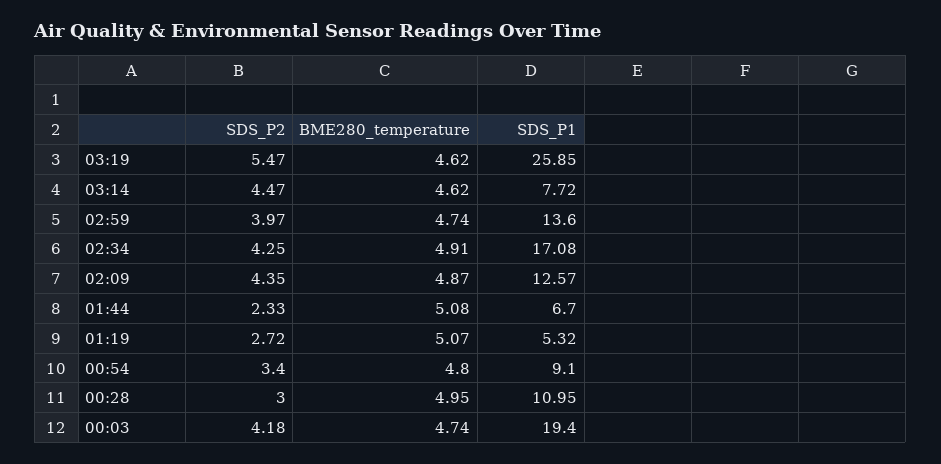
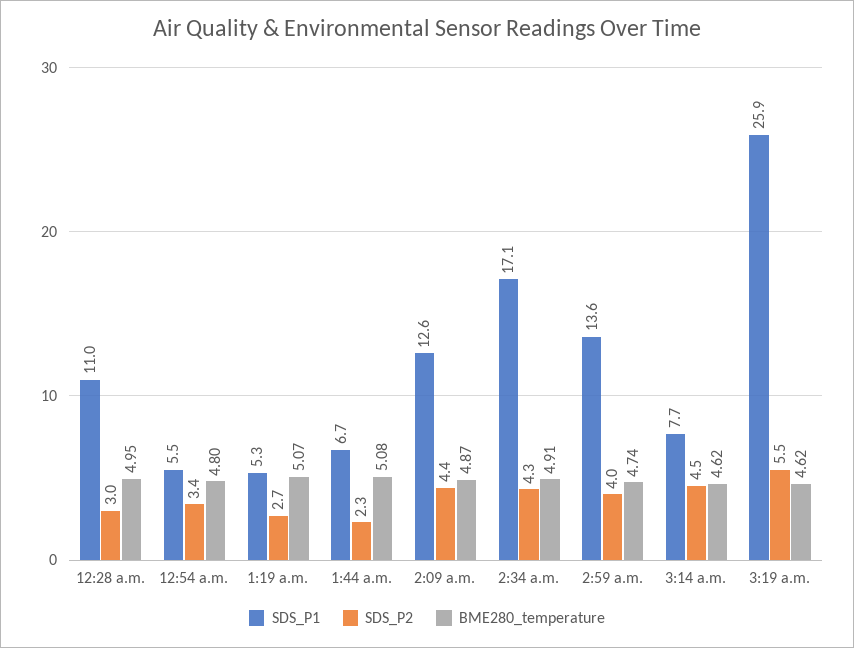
  {
    "SDS_P2": {
      "03:19": 5.47,
      "03:14": 4.47,
      "02:59": 3.97,
      "02:34": 4.25,
      "02:09": 4.35,
      "01:44": 2.33,
      "01:19": 2.72,
      "00:54": 3.4,
-     "00:28": 3,
+     "00:28": 3
-     "00:03": 4.18
    },
    "BME280_temperature": {
      "03:19": 4.62,
      "03:14": 4.62,
      "02:59": 4.74,
      "02:34": 4.91,
      "02:09": 4.87,
      "01:44": 5.08,
      "01:19": 5.07,
      "00:54": 4.8,
-     "00:28": 4.95,
+     "00:28": 4.95
-     "00:03": 4.74
    },
    "SDS_P1": {
      "03:19": 25.85,
      "03:14": 7.72,
      "02:59": 13.6,
      "02:34": 17.08,
      "02:09": 12.57,
      "01:44": 6.7,
      "01:19": 5.32,
-     "00:54": 9.1,
+     "00:54": 5.5,
-     "00:28": 10.95,
+     "00:28": 10.95
-     "00:03": 19.4
    }
  }

